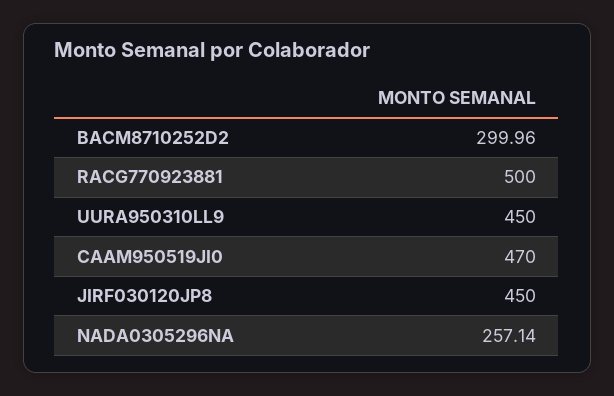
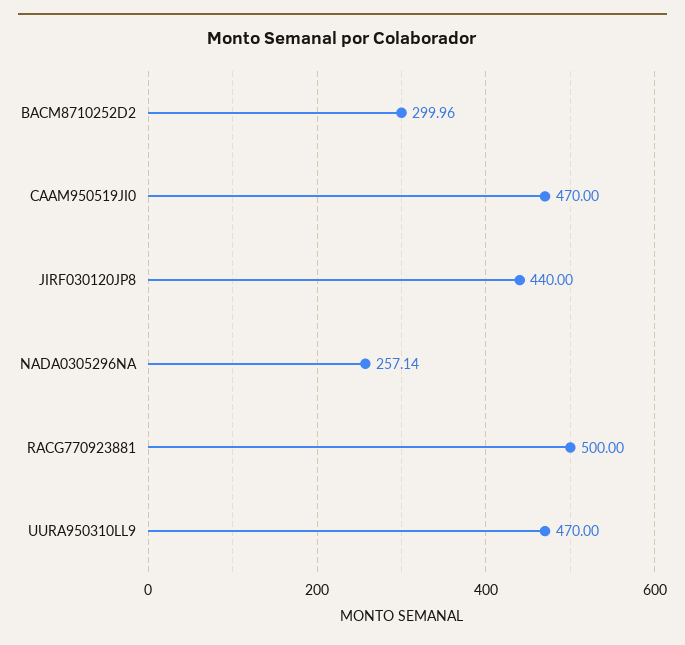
  {
    "BACM8710252D2": 299.96,
    "RACG770923881": 500,
-   "UURA950310LL9": 450,
+   "UURA950310LL9": 470,
    "CAAM950519JI0": 470,
-   "JIRF030120JP8": 450,
+   "JIRF030120JP8": 440,
    "NADA0305296NA": 257.14
  }

